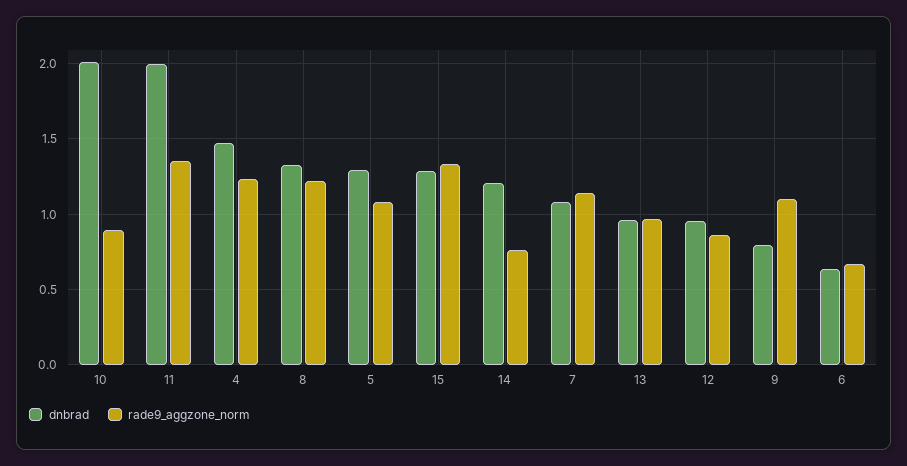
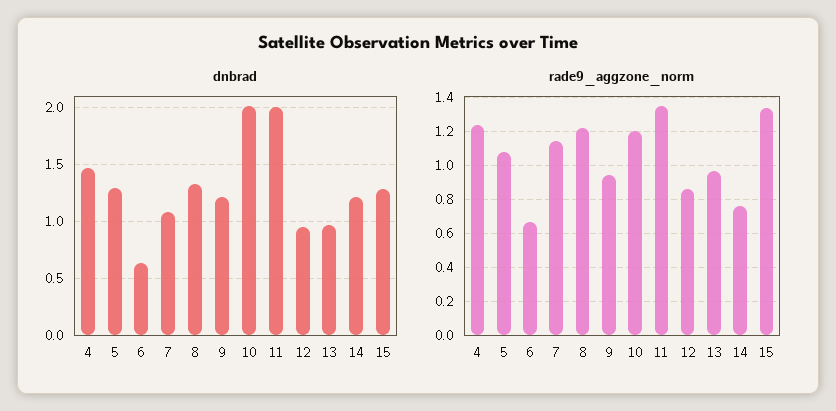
  {
    "dnbrad": {
      "10": 2,
      "11": 2,
      "4": 1.45,
      "8": 1.35,
      "5": 1.3,
      "15": 1.3,
      "14": 1.2,
      "7": 1.1,
      "13": 0.95,
      "12": 0.95,
-     "9": 0.8,
+     "9": 1.2,
      "6": 0.65
    },
    "rade9_aggzone_norm": {
-     "10": 0.9,
+     "10": 1.2,
      "11": 1.35,
      "4": 1.25,
      "8": 1.2,
      "5": 1.1,
      "15": 1.35,
      "14": 0.75,
      "7": 1.15,
      "13": 0.95,
      "12": 0.85,
-     "9": 1.1,
+     "9": 0.95,
      "6": 0.65
    }
  }

